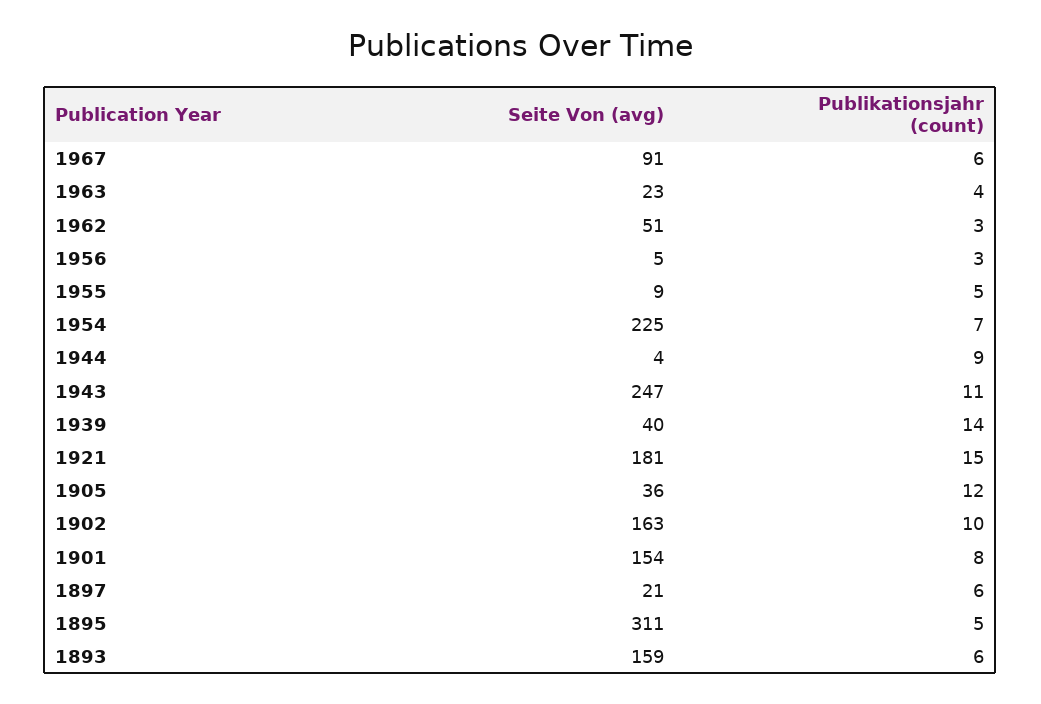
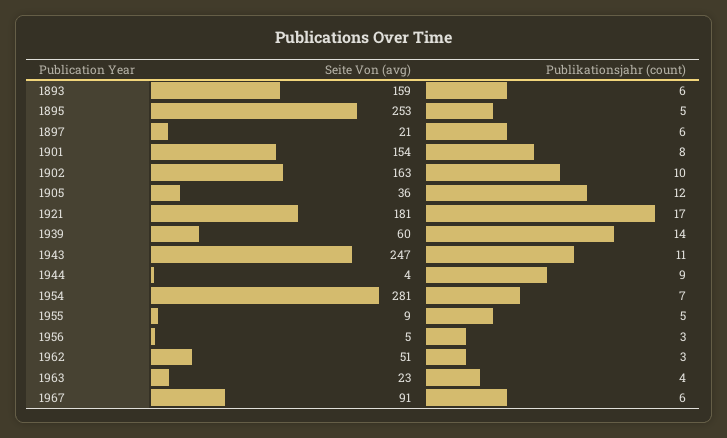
  {
    "Seite Von (avg)": {
      "1967": 91,
      "1963": 23,
      "1962": 51,
      "1956": 5,
      "1955": 9,
-     "1954": 225,
+     "1954": 281,
      "1944": 4,
      "1943": 247,
-     "1939": 40,
+     "1939": 60,
      "1921": 181,
      "1905": 36,
      "1902": 163,
      "1901": 154,
      "1897": 21,
-     "1895": 311,
+     "1895": 253,
      "1893": 159
    },
    "Publikationsjahr (count)": {
      "1967": 6,
      "1963": 4,
      "1962": 3,
      "1956": 3,
      "1955": 5,
      "1954": 7,
      "1944": 9,
      "1943": 11,
      "1939": 14,
-     "1921": 15,
+     "1921": 17,
      "1905": 12,
      "1902": 10,
      "1901": 8,
      "1897": 6,
      "1895": 5,
      "1893": 6
    }
  }

